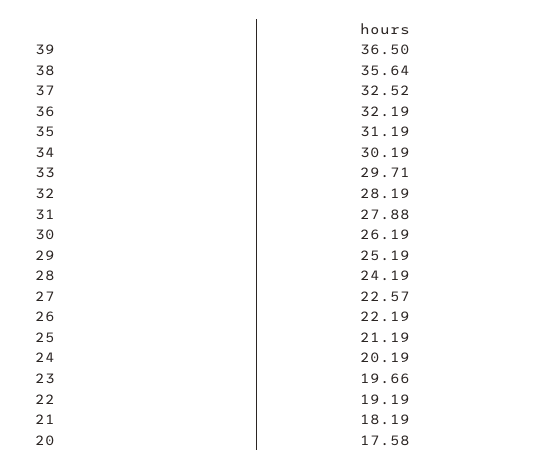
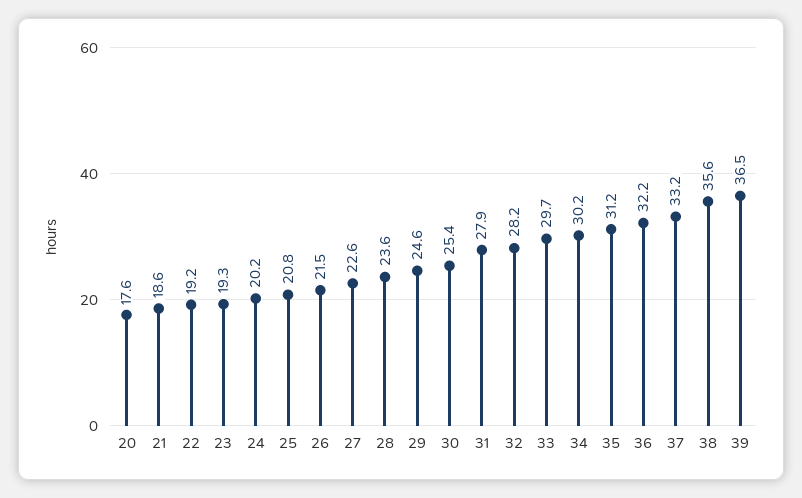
  {
    "39": 36.5,
    "38": 35.64,
-   "37": 32.52,
+   "37": 33.2,
    "36": 32.19,
    "35": 31.19,
    "34": 30.19,
    "33": 29.71,
    "32": 28.19,
    "31": 27.88,
-   "30": 26.19,
+   "30": 25.4,
-   "29": 25.19,
+   "29": 24.6,
-   "28": 24.19,
+   "28": 23.6,
    "27": 22.57,
-   "26": 22.19,
+   "26": 21.5,
-   "25": 21.19,
+   "25": 20.8,
    "24": 20.19,
-   "23": 19.66,
+   "23": 19.3,
    "22": 19.19,
-   "21": 18.19,
+   "21": 18.6,
    "20": 17.58
  }

